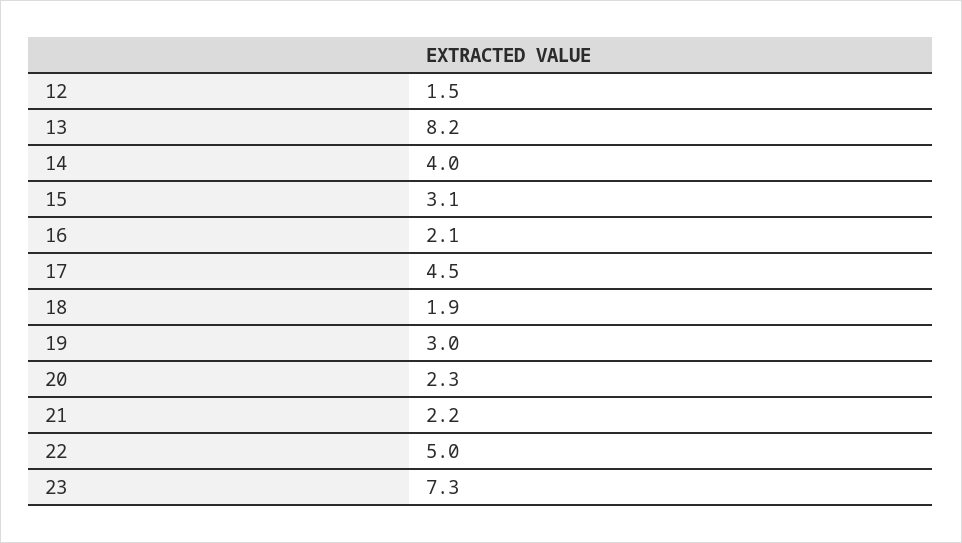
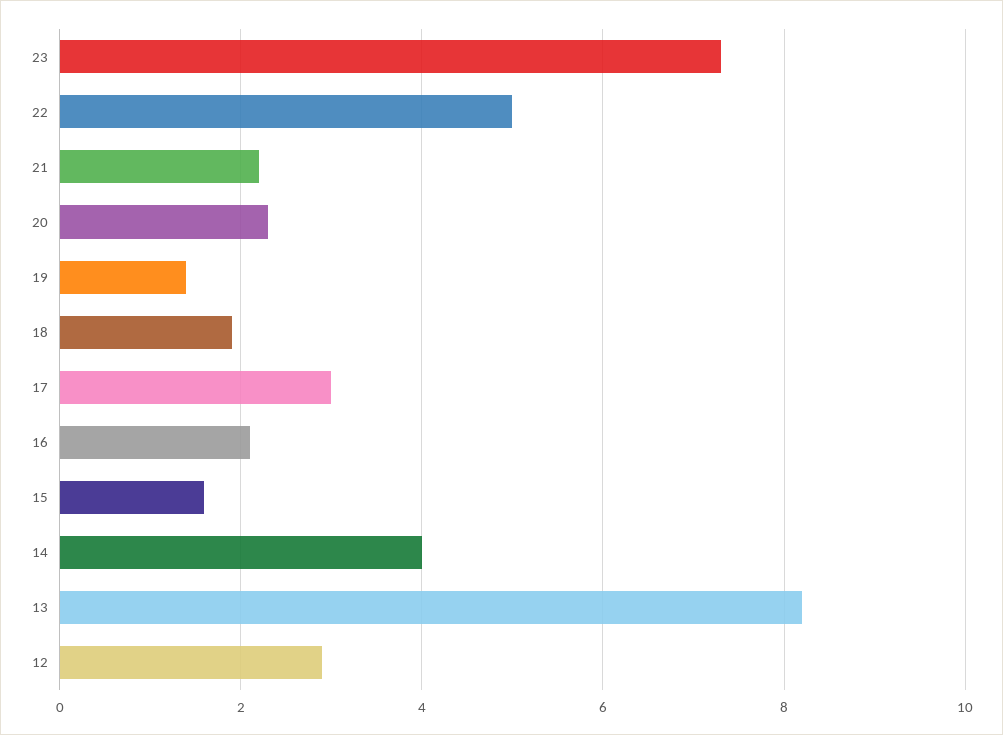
  {
-   "12": 1.5,
+   "12": 3,
    "13": 8.2,
    "14": 4,
-   "15": 3.1,
+   "15": 1.5,
    "16": 2.1,
-   "17": 4.5,
+   "17": 3,
    "18": 1.9,
-   "19": 3,
+   "19": 1.5,
    "20": 2.3,
    "21": 2.2,
    "22": 5,
    "23": 7.3
  }

